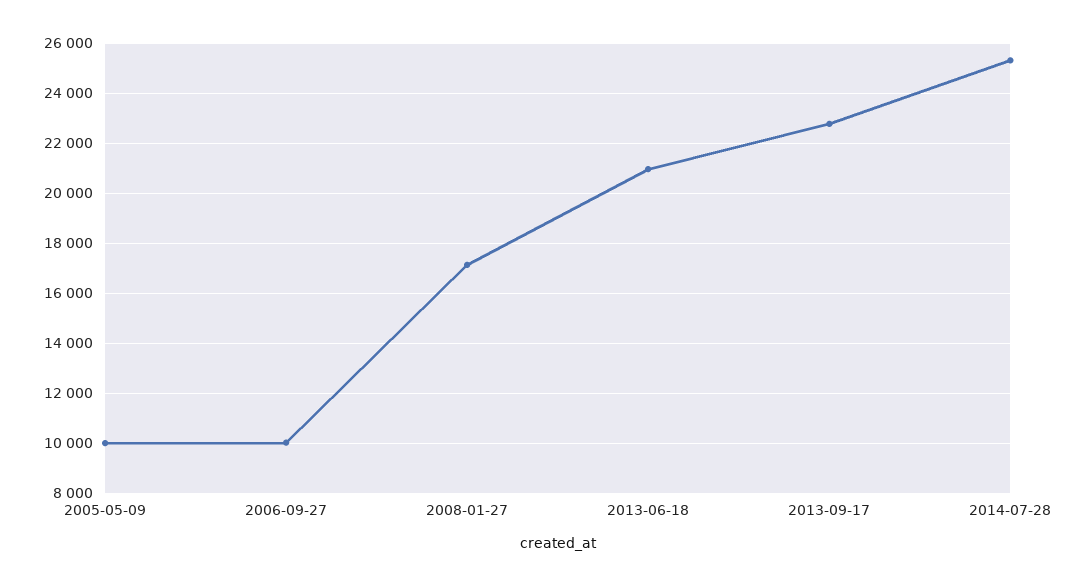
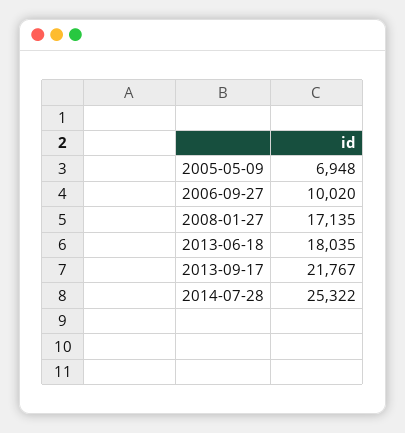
  {
-   "2005-05-09": 10000,
+   "2005-05-09": 6948,
    "2006-09-27": 10020,
    "2008-01-27": 17135,
-   "2013-06-18": 21000,
+   "2013-06-18": 18035,
-   "2013-09-17": 22750,
+   "2013-09-17": 21767,
    "2014-07-28": 25322
  }

